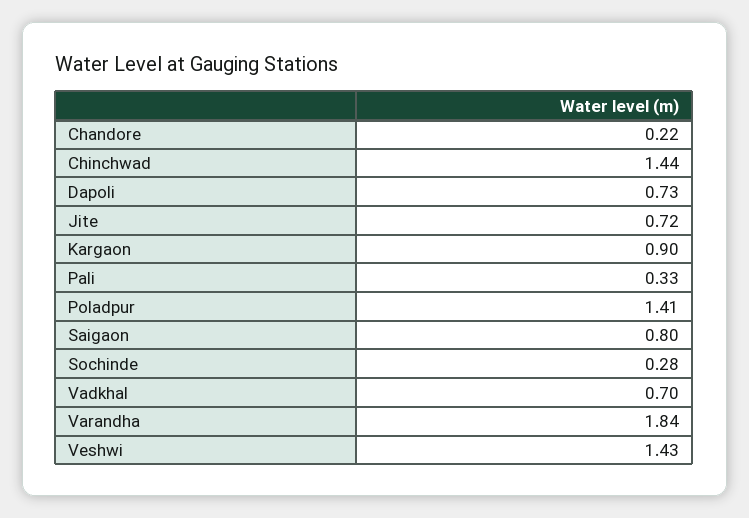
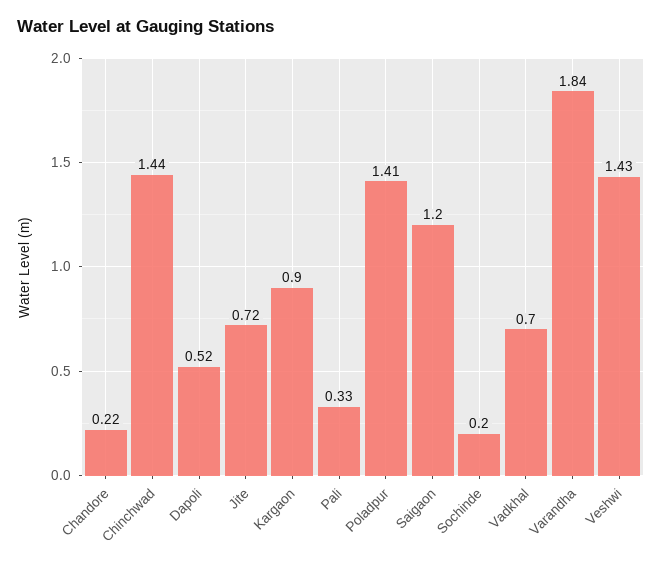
  {
    "Chandore": 0.22,
    "Chinchwad": 1.44,
-   "Dapoli": 0.73,
+   "Dapoli": 0.52,
    "Jite": 0.72,
    "Kargaon": 0.9,
    "Pali": 0.33,
    "Poladpur": 1.41,
-   "Saigaon": 0.8,
+   "Saigaon": 1.2,
-   "Sochinde": 0.28,
+   "Sochinde": 0.2,
    "Vadkhal": 0.7,
    "Varandha": 1.84,
    "Veshwi": 1.43
  }

